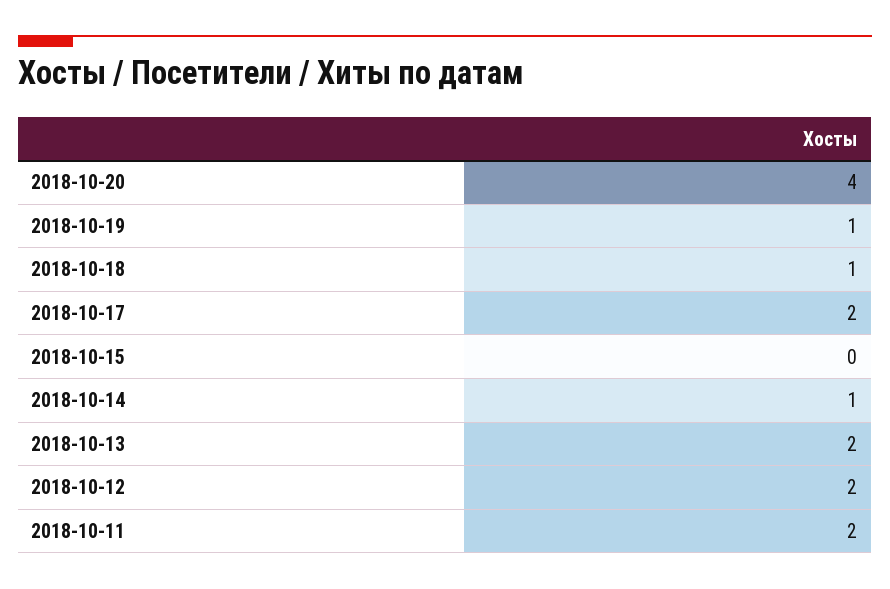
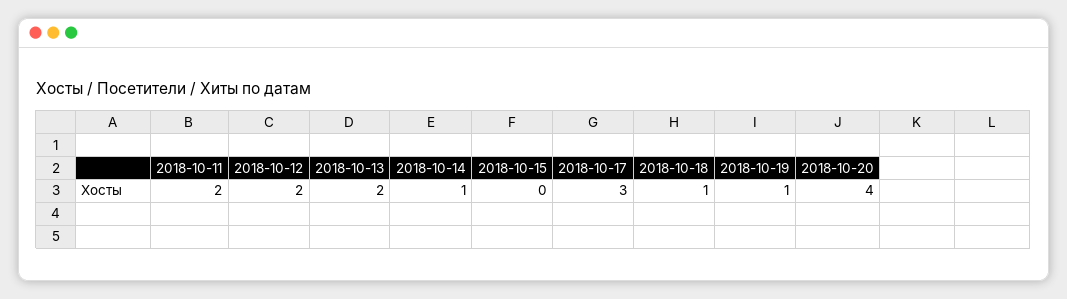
  {
    "2018-10-20": 4,
    "2018-10-19": 1,
    "2018-10-18": 1,
-   "2018-10-17": 2,
+   "2018-10-17": 3,
    "2018-10-15": 0,
    "2018-10-14": 1,
    "2018-10-13": 2,
    "2018-10-12": 2,
    "2018-10-11": 2
  }

